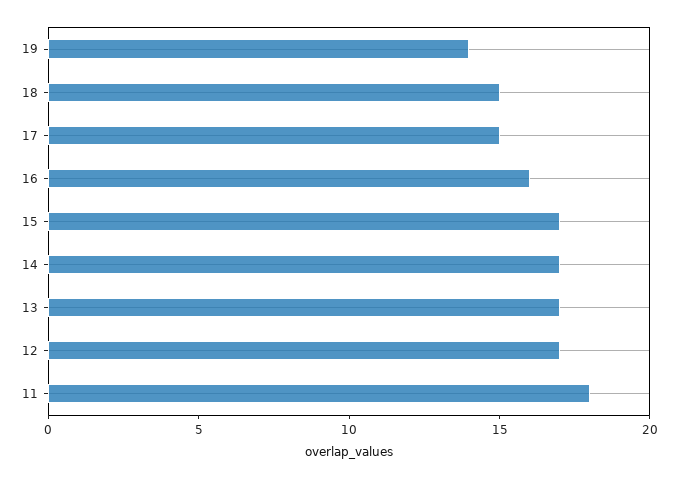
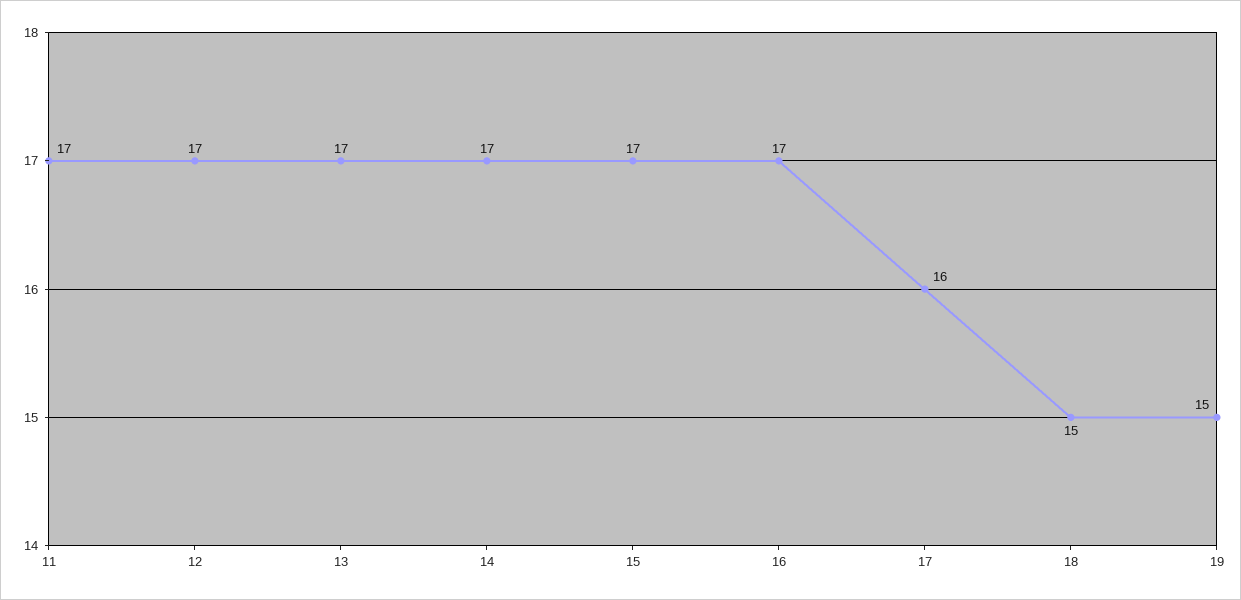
  {
-   "19": 14,
+   "19": 15,
    "18": 15,
-   "17": 15,
+   "17": 16,
-   "16": 16,
+   "16": 17,
    "15": 17,
    "14": 17,
    "13": 17,
    "12": 17,
-   "11": 18
+   "11": 17
  }

